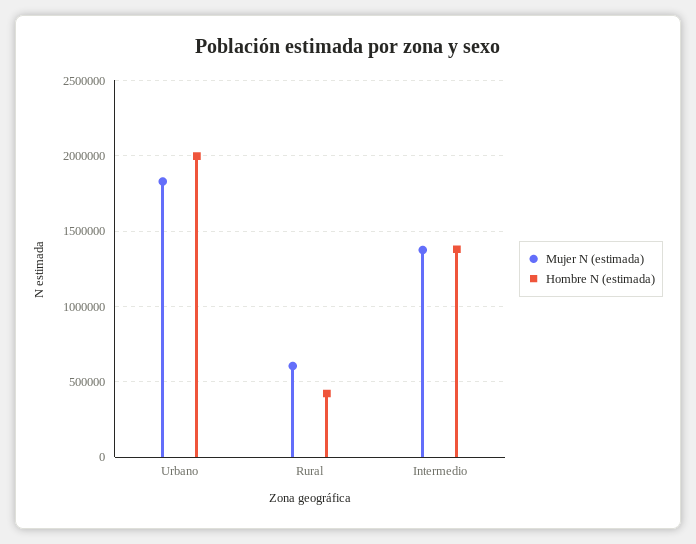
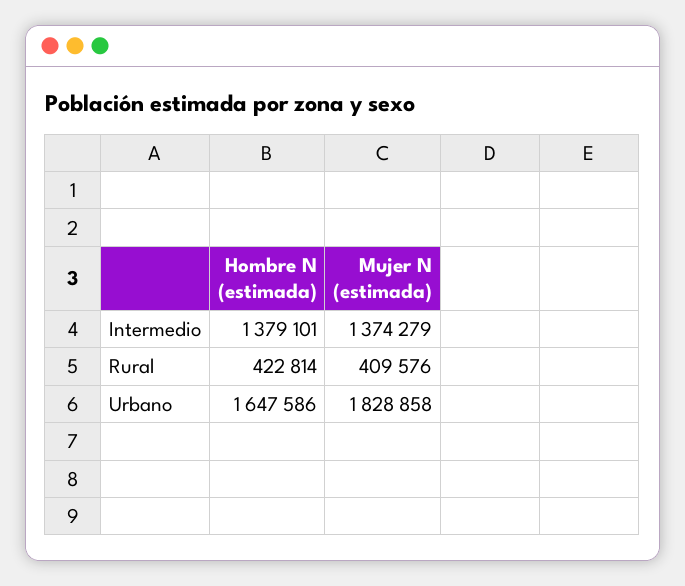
  {
    "Mujer N (estimada)": {
      "Urbano": 1828858,
-     "Rural": 600000,
+     "Rural": 409576,
      "Intermedio": 1374279
    },
    "Hombre N (estimada)": {
-     "Urbano": 2000000,
+     "Urbano": 1647586,
      "Rural": 422814,
      "Intermedio": 1379101
    }
  }

